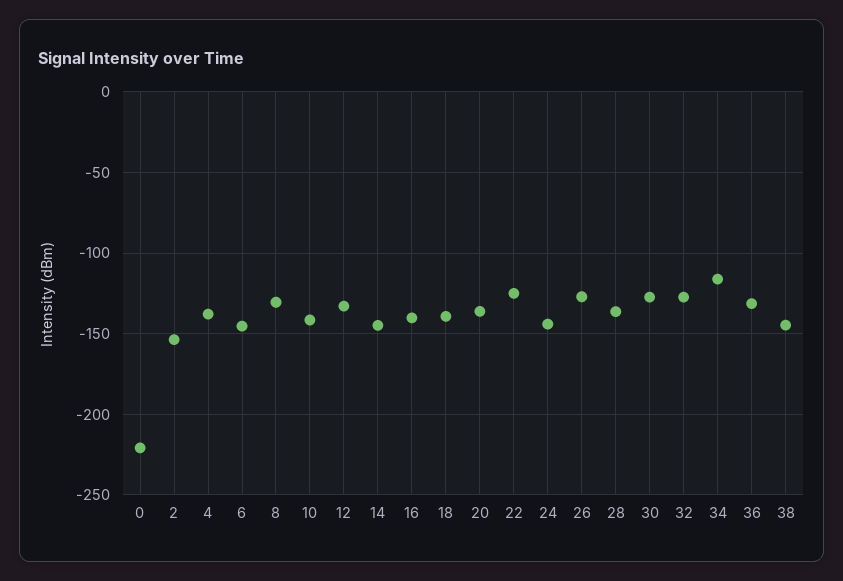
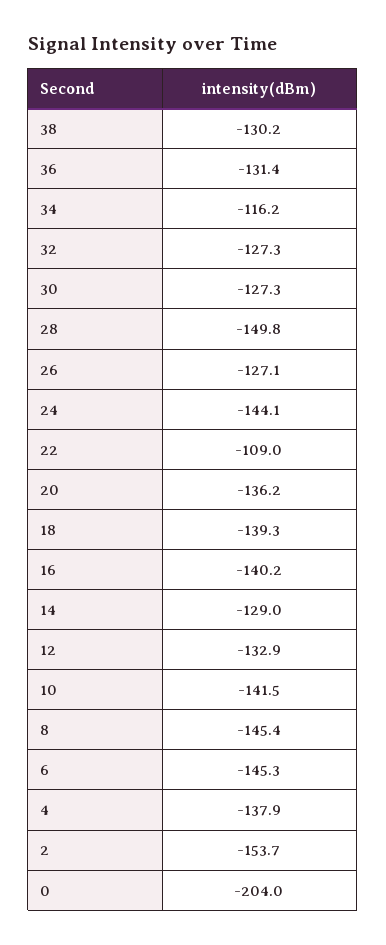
  {
-   "0": -220,
+   "0": -204,
    "2": -153.7,
    "4": -137.9,
    "6": -145.3,
-   "8": -130,
+   "8": -145.4,
    "10": -141.5,
    "12": -132.9,
-   "14": -145,
+   "14": -129,
    "16": -140.2,
    "18": -139.3,
    "20": -136.2,
-   "22": -125,
+   "22": -109,
    "24": -144.1,
    "26": -127.1,
-   "28": -135,
+   "28": -149.8,
    "30": -127.3,
    "32": -127.3,
    "34": -116.2,
    "36": -131.4,
-   "38": -145
+   "38": -130.2
  }

